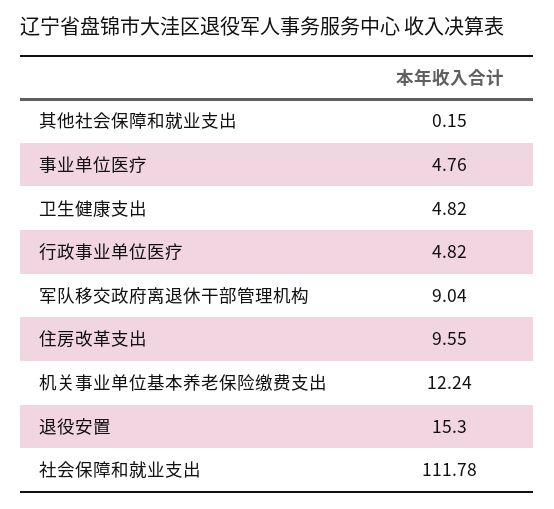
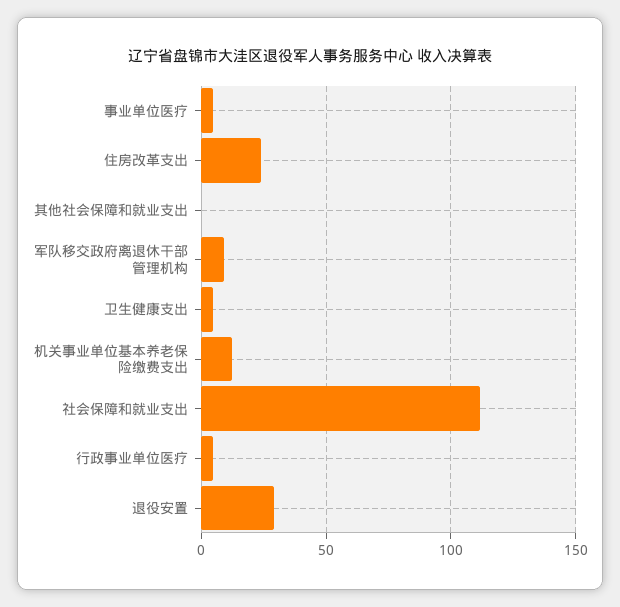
  {
    "其他社会保障和就业支出": 0.15,
    "事业单位医疗": 4.76,
    "卫生健康支出": 4.82,
    "行政事业单位医疗": 4.82,
    "军队移交政府离退休干部管理机构": 9.04,
-   "住房改革支出": 9.55,
+   "住房改革支出": 25,
    "机关事业单位基本养老保险缴费支出": 12.24,
-   "退役安置": 15.3,
+   "退役安置": 30,
    "社会保障和就业支出": 111.78
  }

